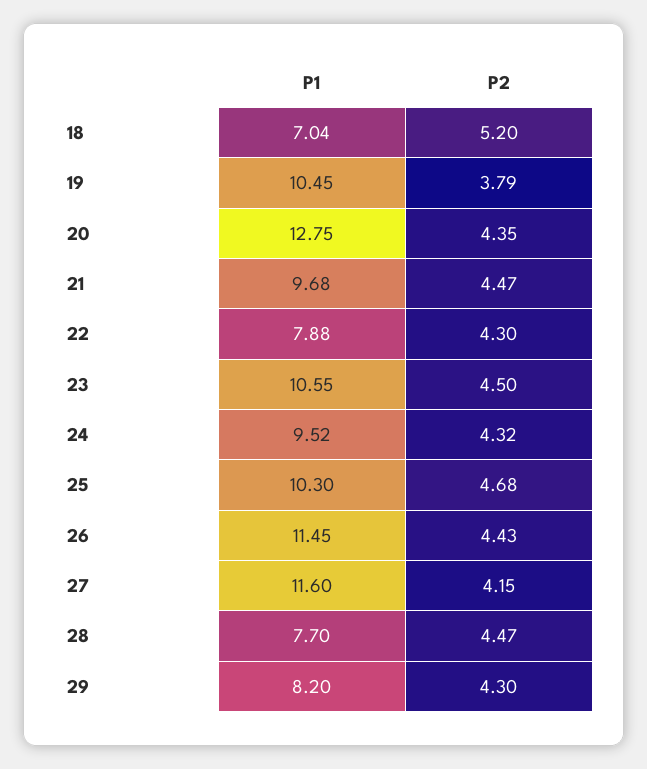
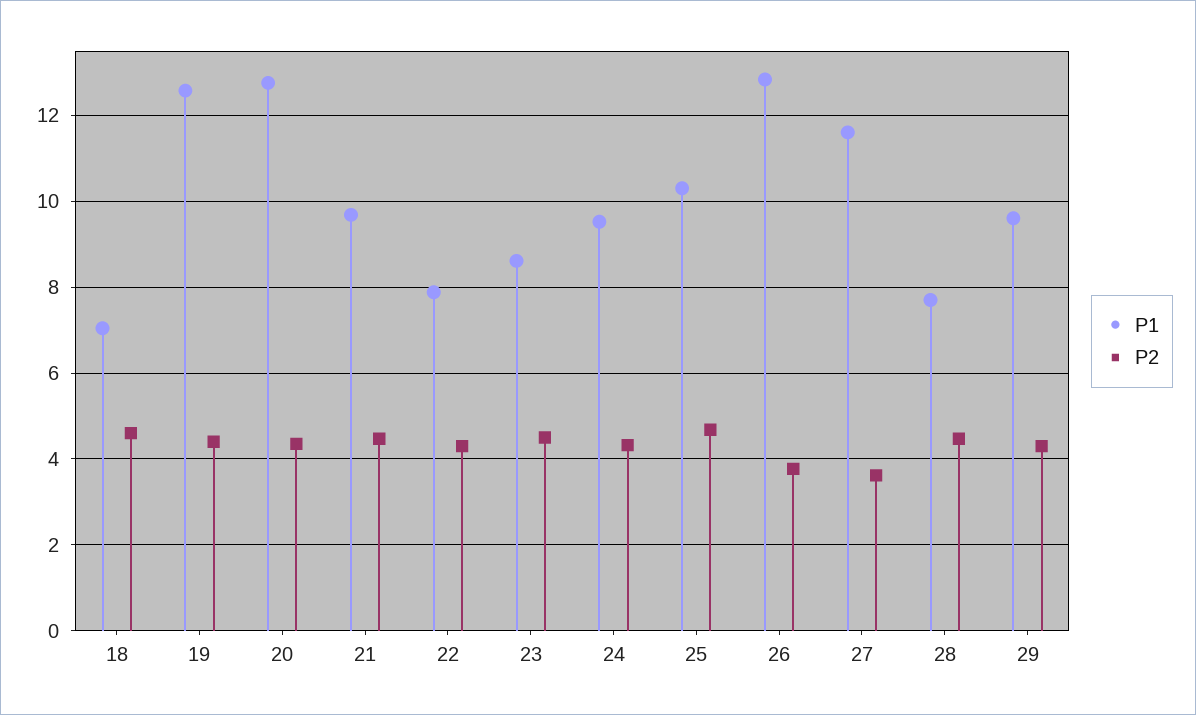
  {
    "P1": {
      "18": 7.04,
-     "19": 10.45,
+     "19": 12.6,
      "20": 12.75,
      "21": 9.68,
      "22": 7.88,
-     "23": 10.55,
+     "23": 8.6,
      "24": 9.52,
      "25": 10.3,
-     "26": 11.45,
+     "26": 12.8,
      "27": 11.6,
      "28": 7.7,
-     "29": 8.2
+     "29": 9.6
    },
    "P2": {
-     "18": 5.2,
+     "18": 4.6,
-     "19": 3.79,
+     "19": 4.4,
      "20": 4.35,
      "21": 4.47,
      "22": 4.3,
      "23": 4.5,
      "24": 4.32,
      "25": 4.68,
-     "26": 4.43,
+     "26": 3.8,
-     "27": 4.15,
+     "27": 3.6,
      "28": 4.47,
      "29": 4.3
    }
  }

